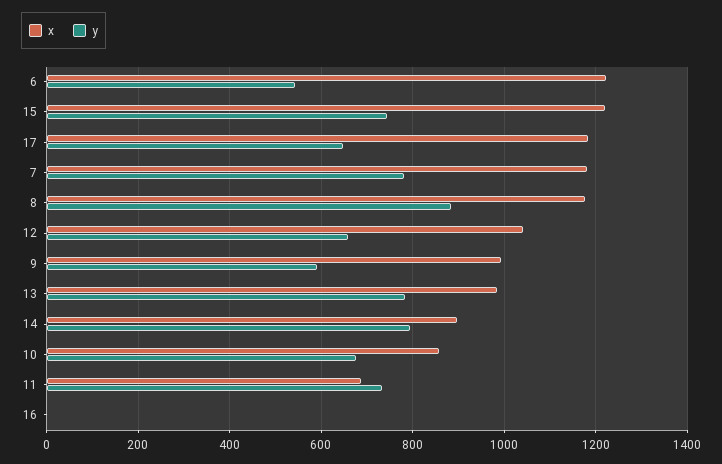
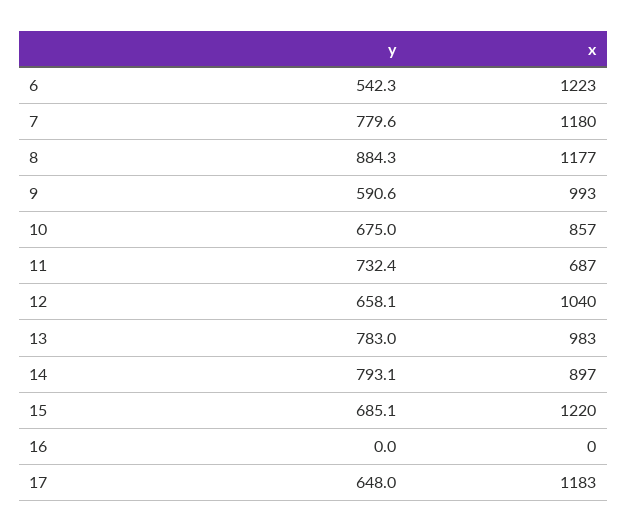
  {
    "x": {
      "6": 1223,
      "15": 1220,
      "17": 1183,
      "7": 1180,
      "8": 1177,
      "12": 1040,
      "9": 993,
      "13": 983,
      "14": 897,
      "10": 857,
      "11": 687,
      "16": 0
    },
    "y": {
      "6": 542.3,
-     "15": 740,
+     "15": 685.1,
      "17": 648,
      "7": 779.6,
      "8": 884.3,
      "12": 658.1,
      "9": 590.6,
      "13": 783,
      "14": 793.1,
      "10": 675,
      "11": 732.4,
      "16": 0
    }
  }

